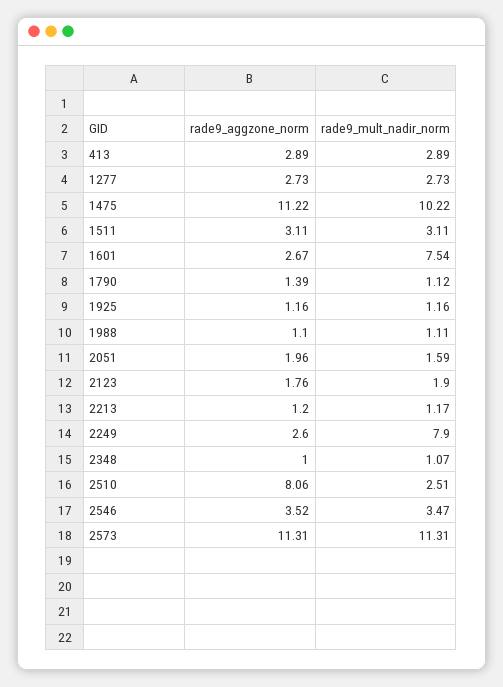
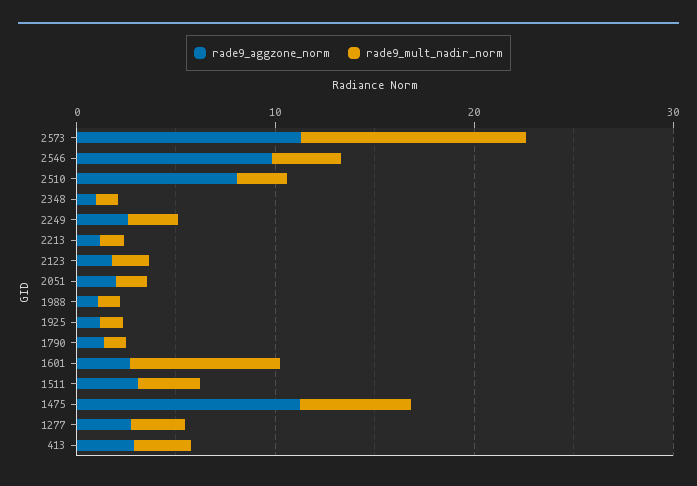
  {
    "rade9_aggzone_norm": {
      "413": 2.89,
      "1277": 2.73,
      "1475": 11.22,
      "1511": 3.11,
      "1601": 2.67,
      "1790": 1.39,
      "1925": 1.16,
      "1988": 1.1,
      "2051": 1.96,
      "2123": 1.76,
      "2213": 1.2,
      "2249": 2.6,
      "2348": 1,
      "2510": 8.06,
-     "2546": 3.52,
+     "2546": 10,
      "2573": 11.31
    },
    "rade9_mult_nadir_norm": {
      "413": 2.89,
      "1277": 2.73,
-     "1475": 10.22,
+     "1475": 6,
      "1511": 3.11,
      "1601": 7.54,
      "1790": 1.12,
      "1925": 1.16,
      "1988": 1.11,
      "2051": 1.59,
      "2123": 1.9,
      "2213": 1.17,
-     "2249": 7.9,
+     "2249": 2,
      "2348": 1.07,
      "2510": 2.51,
      "2546": 3.47,
      "2573": 11.31
    }
  }

